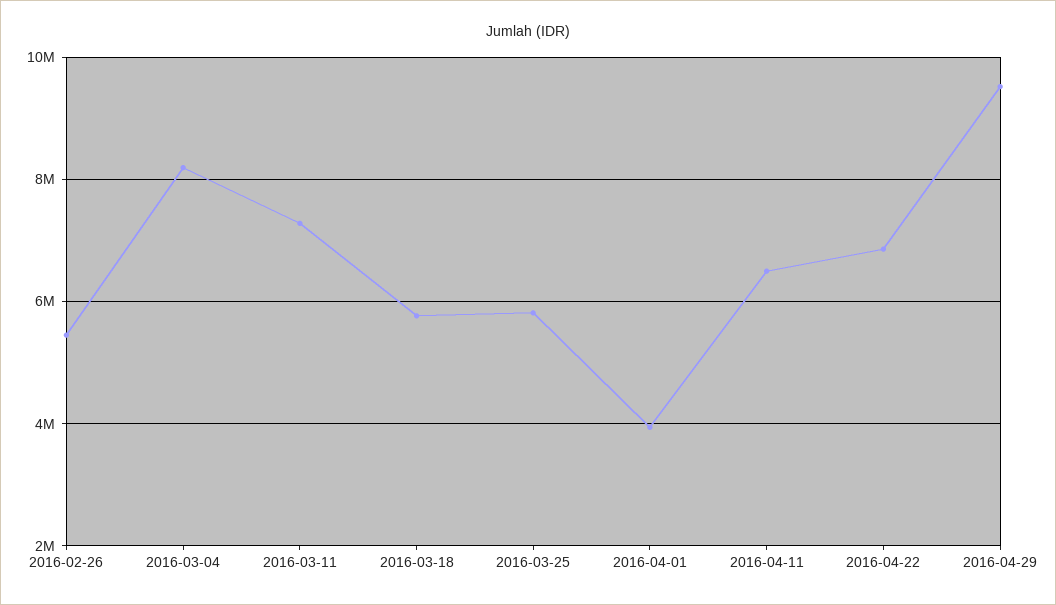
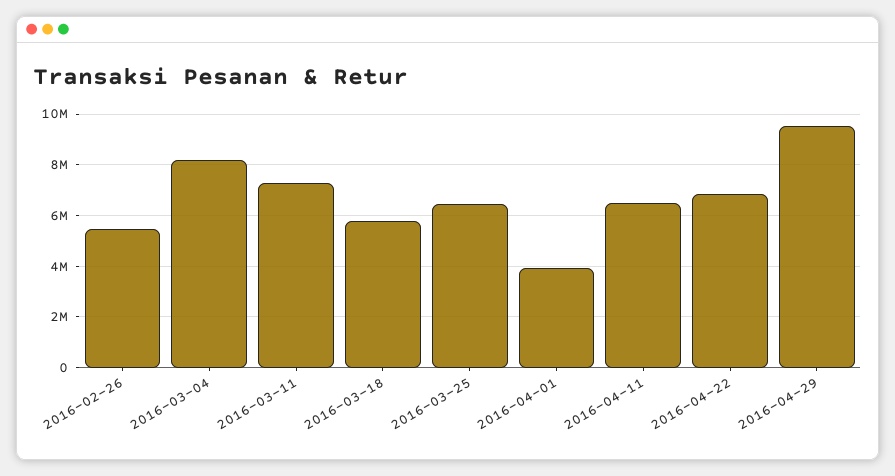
  {
    "2016-02-26": 5400000,
    "2016-03-04": 8200000,
    "2016-03-11": 7200000,
    "2016-03-18": 5800000,
-   "2016-03-25": 5800000,
+   "2016-03-25": 6500000,
    "2016-04-01": 4000000,
    "2016-04-11": 6400000,
    "2016-04-22": 6800000,
    "2016-04-29": 9600000
  }

